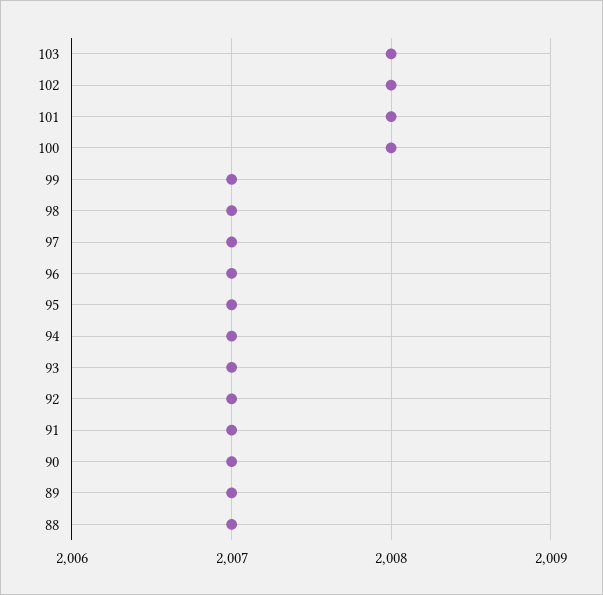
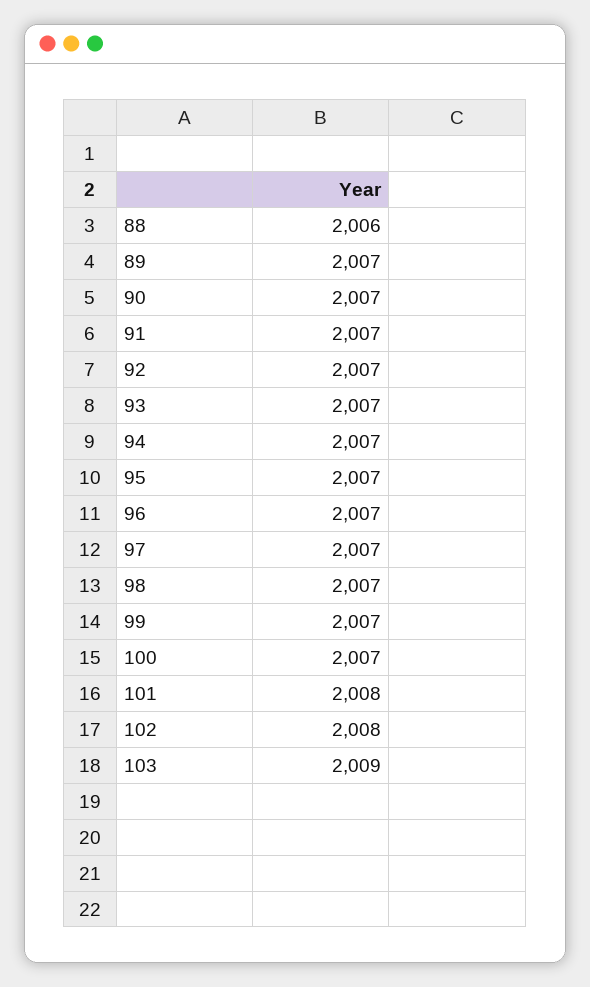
  {
-   "103": 2008,
+   "103": 2009,
    "102": 2008,
    "101": 2008,
-   "100": 2008,
+   "100": 2007,
    "99": 2007,
    "98": 2007,
    "97": 2007,
    "96": 2007,
    "95": 2007,
    "94": 2007,
    "93": 2007,
    "92": 2007,
    "91": 2007,
    "90": 2007,
    "89": 2007,
-   "88": 2007
+   "88": 2006
  }

